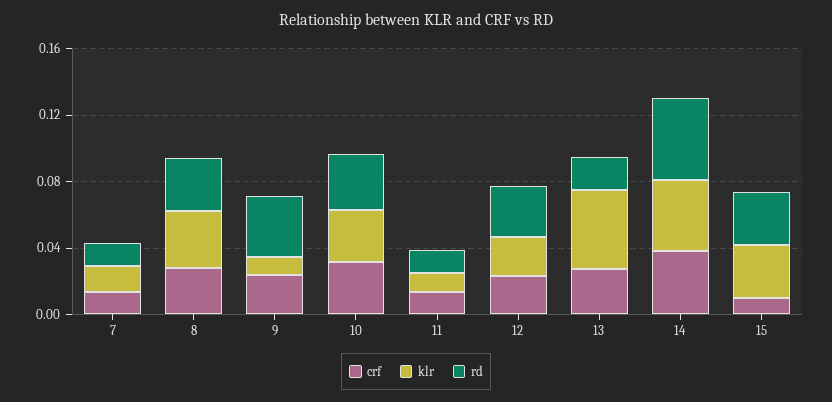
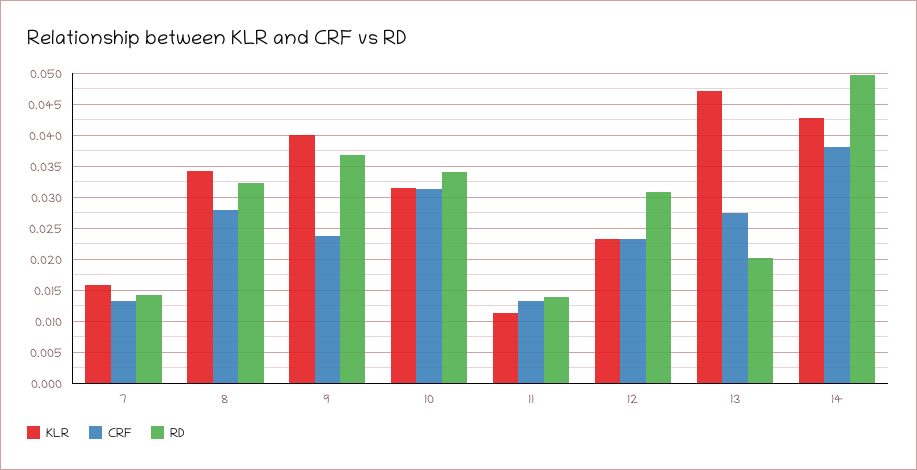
  {
    "crf": {
      "7": 0.013,
      "8": 0.028,
      "9": 0.024,
      "10": 0.031,
      "11": 0.013,
      "12": 0.023,
      "13": 0.028,
-     "14": 0.038,
+     "14": 0.038
-     "15": 0.01
    },
    "klr": {
      "7": 0.016,
      "8": 0.034,
-     "9": 0.01,
+     "9": 0.04,
      "10": 0.032,
      "11": 0.011,
      "12": 0.023,
      "13": 0.047,
-     "14": 0.043,
+     "14": 0.043
-     "15": 0.03
    },
    "rd": {
      "7": 0.014,
      "8": 0.032,
      "9": 0.037,
      "10": 0.034,
      "11": 0.014,
      "12": 0.031,
      "13": 0.02,
-     "14": 0.05,
+     "14": 0.05
-     "15": 0.03
    }
  }

